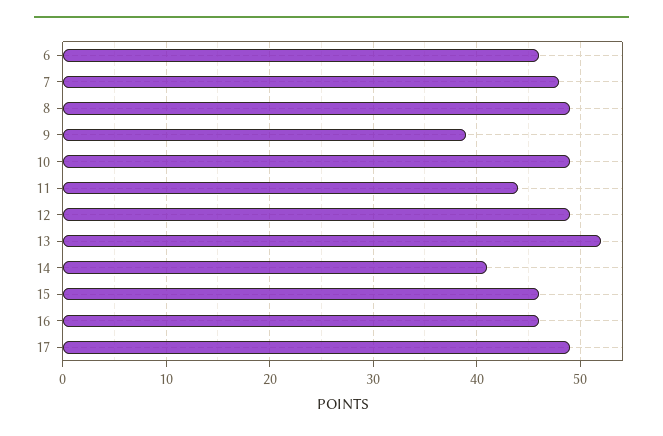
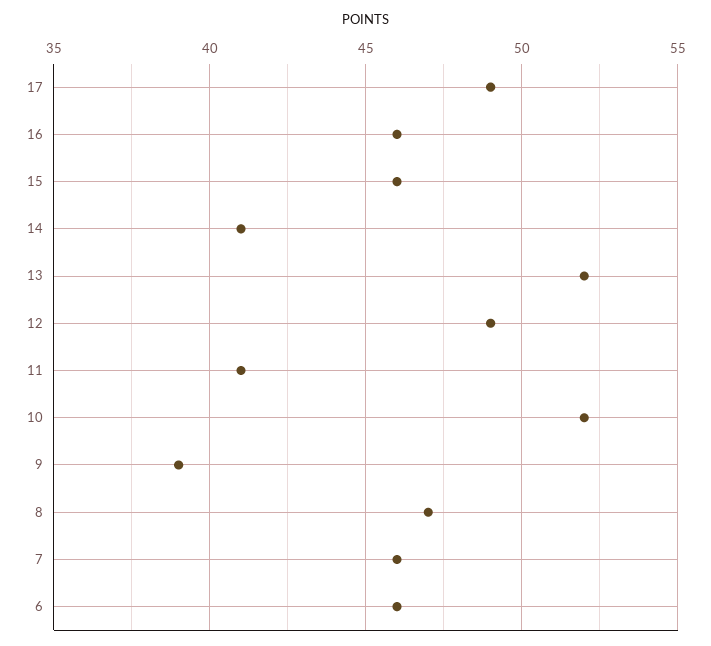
  {
    "6": 46,
-   "7": 48,
+   "7": 46,
-   "8": 49,
+   "8": 47,
    "9": 39,
-   "10": 49,
+   "10": 52,
-   "11": 44,
+   "11": 41,
    "12": 49,
    "13": 52,
    "14": 41,
    "15": 46,
    "16": 46,
    "17": 49
  }

